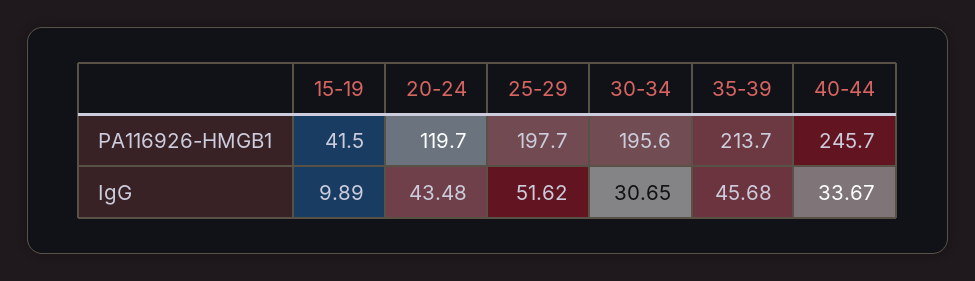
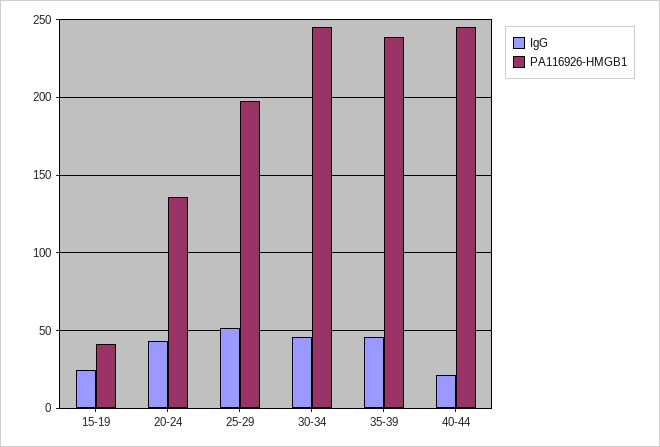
  {
    "PA116926-HMGB1": {
      "15-19": 41.5,
-     "20-24": 119.7,
+     "20-24": 135,
      "25-29": 197.7,
-     "30-34": 195.6,
+     "30-34": 245,
-     "35-39": 213.7,
+     "35-39": 240,
      "40-44": 245.7
    },
    "IgG": {
-     "15-19": 9.89,
+     "15-19": 25,
      "20-24": 43.48,
      "25-29": 51.62,
-     "30-34": 30.65,
+     "30-34": 45,
      "35-39": 45.68,
-     "40-44": 33.67
+     "40-44": 20
    }
  }

